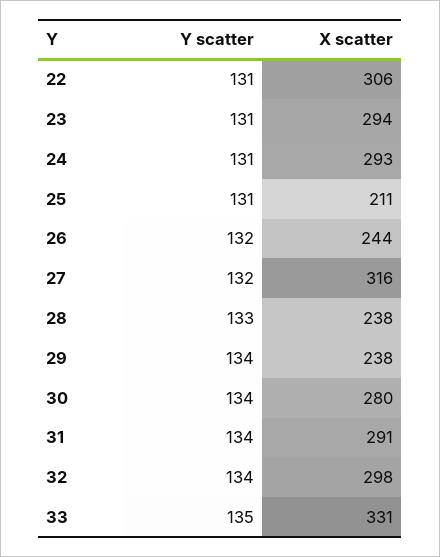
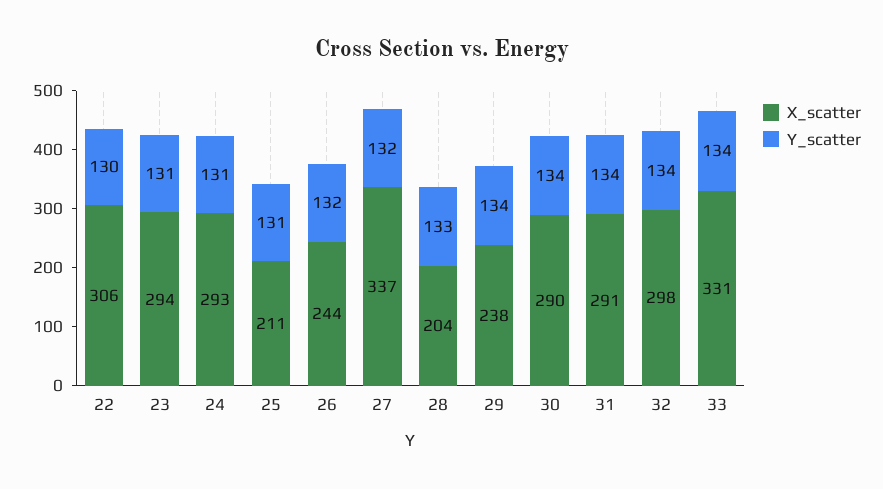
  {
    "Y scatter": {
-     "22": 131,
+     "22": 130,
      "23": 131,
      "24": 131,
      "25": 131,
      "26": 132,
      "27": 132,
      "28": 133,
      "29": 134,
      "30": 134,
      "31": 134,
      "32": 134,
-     "33": 135
+     "33": 134
    },
    "X scatter": {
      "22": 306,
      "23": 294,
      "24": 293,
      "25": 211,
      "26": 244,
-     "27": 316,
+     "27": 337,
-     "28": 238,
+     "28": 204,
      "29": 238,
-     "30": 280,
+     "30": 290,
      "31": 291,
      "32": 298,
      "33": 331
    }
  }

